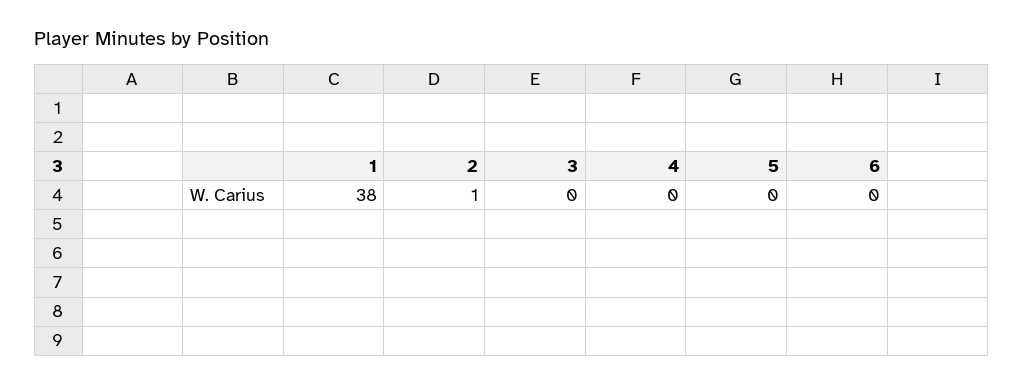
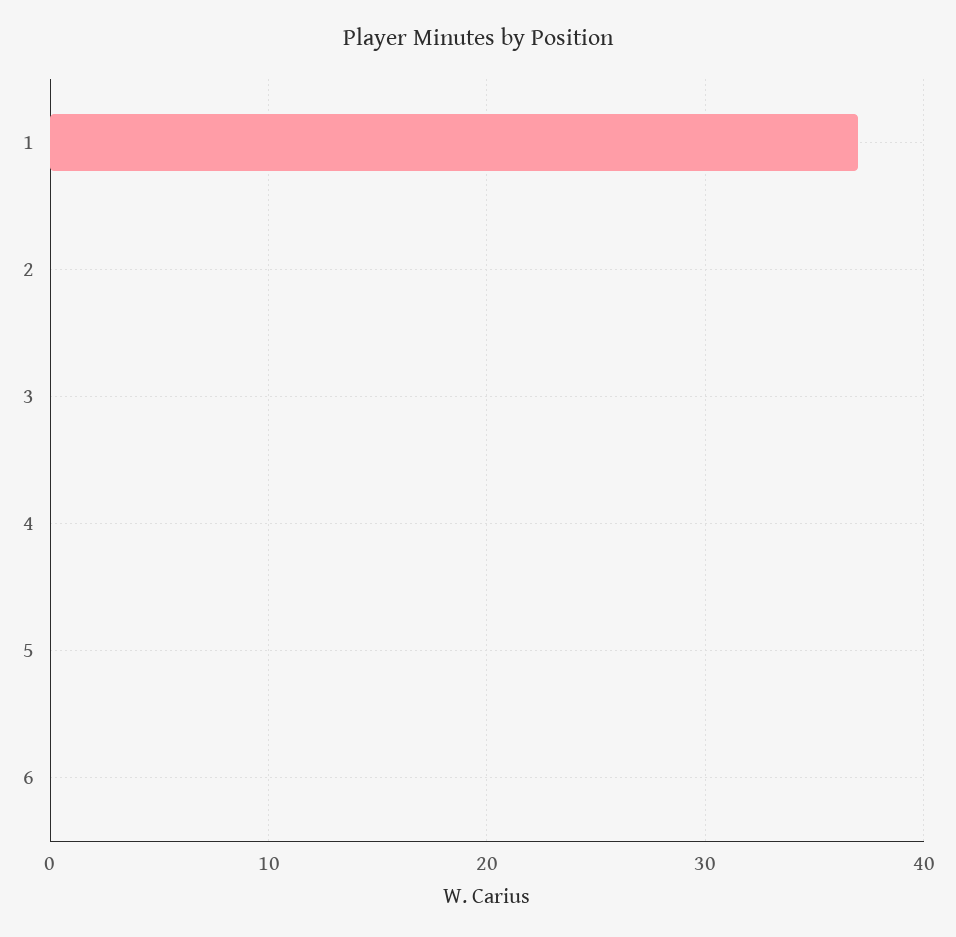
  {
-   "1": 38,
+   "1": 37,
-   "2": 1,
+   "2": 0,
    "3": 0,
    "4": 0,
    "5": 0,
    "6": 0
  }

